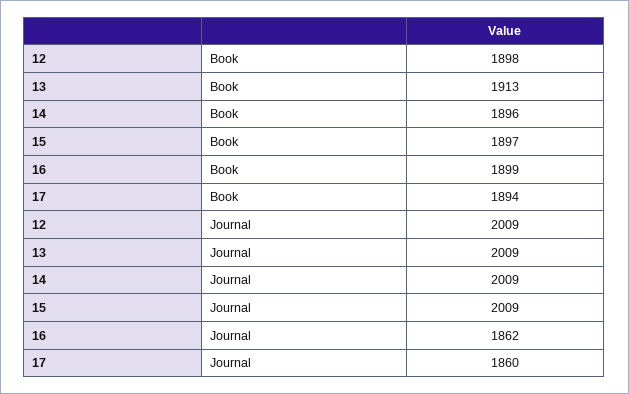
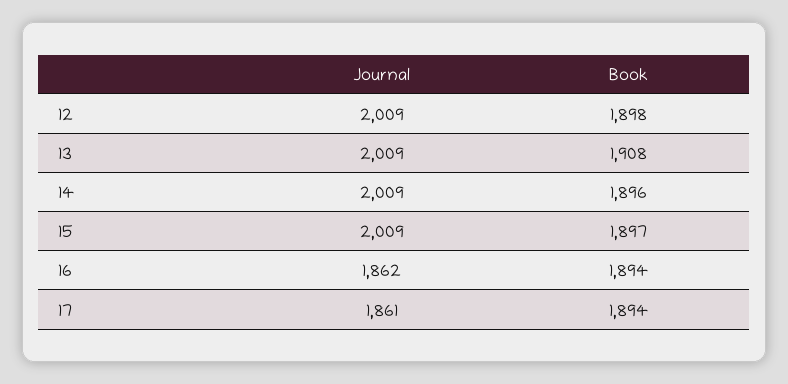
  {
    "12": {
      "Book": 1898,
      "Journal": 2009
    },
    "13": {
-     "Book": 1913,
+     "Book": 1908,
      "Journal": 2009
    },
    "14": {
      "Book": 1896,
      "Journal": 2009
    },
    "15": {
      "Book": 1897,
      "Journal": 2009
    },
    "16": {
-     "Book": 1899,
+     "Book": 1894,
      "Journal": 1862
    },
    "17": {
      "Book": 1894,
-     "Journal": 1860
+     "Journal": 1861
    }
  }

